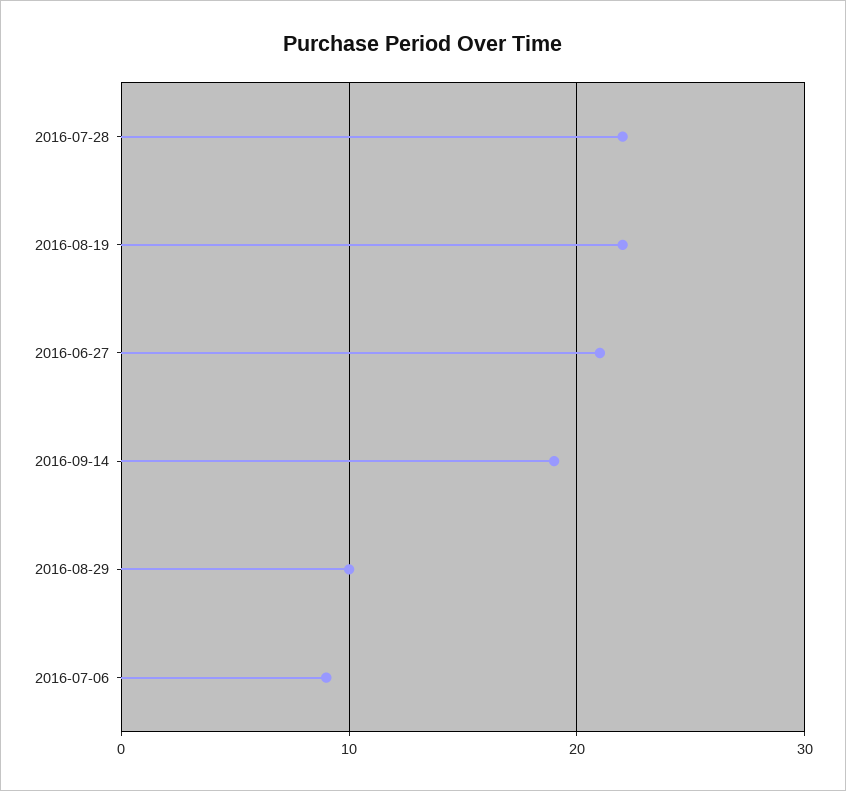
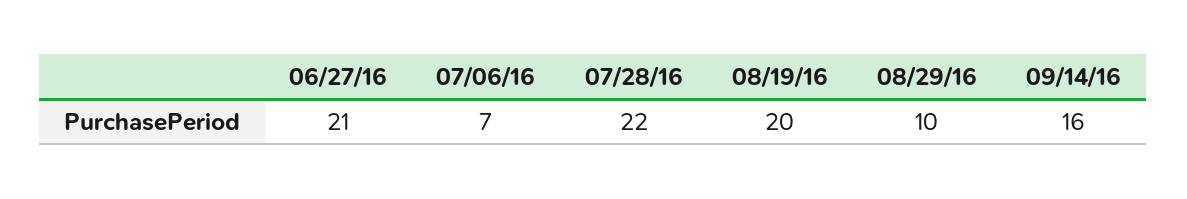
  {
    "2016-07-28": 22,
-   "2016-08-19": 22,
+   "2016-08-19": 20,
    "2016-06-27": 21,
-   "2016-09-14": 19,
+   "2016-09-14": 16,
    "2016-08-29": 10,
-   "2016-07-06": 9
+   "2016-07-06": 7
  }

